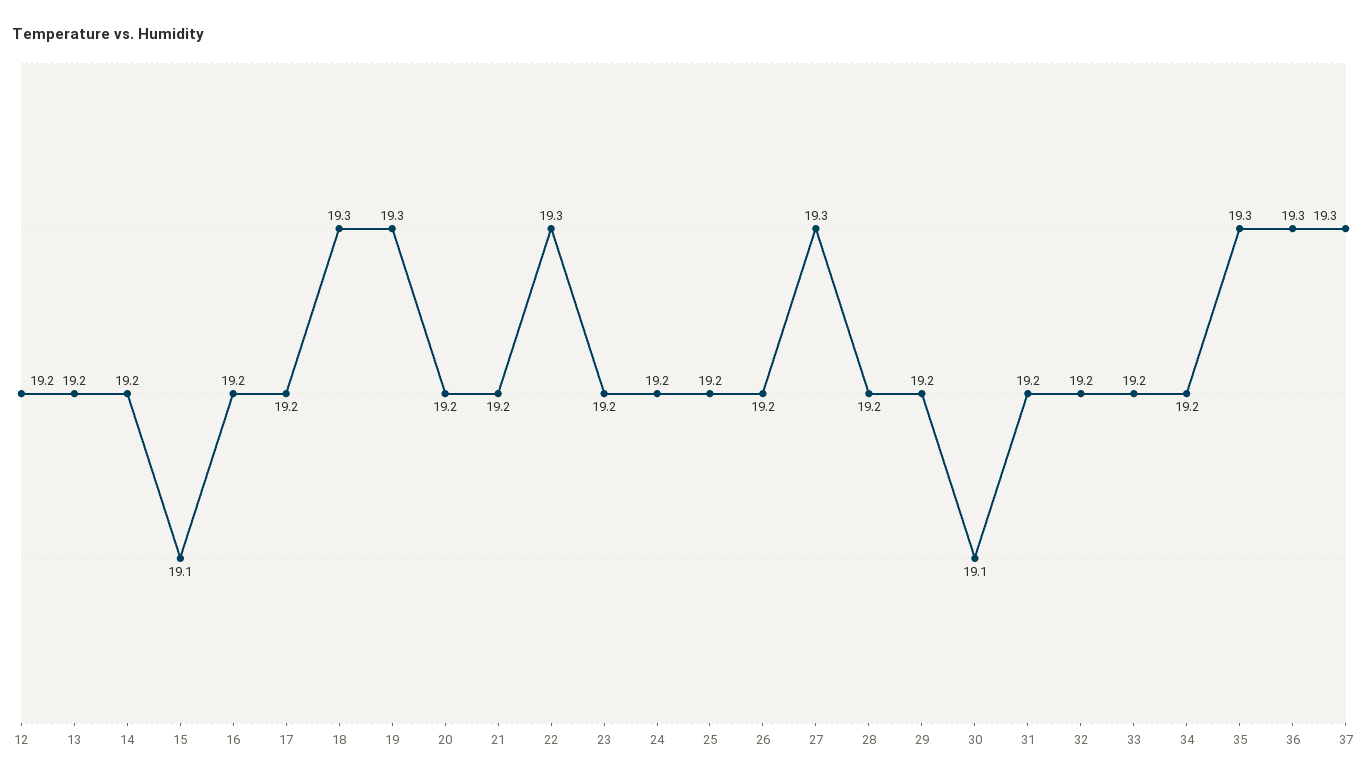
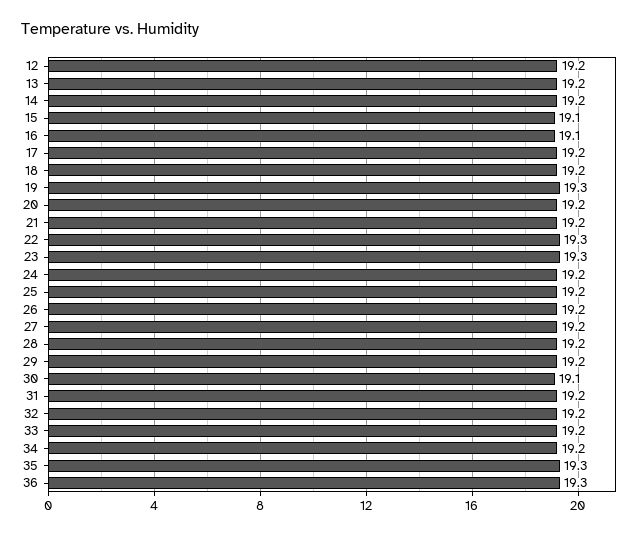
  {
    "12": 19.2,
    "13": 19.2,
    "14": 19.2,
    "15": 19.1,
-   "16": 19.2,
+   "16": 19.1,
    "17": 19.2,
-   "18": 19.3,
+   "18": 19.2,
    "19": 19.3,
    "20": 19.2,
    "21": 19.2,
    "22": 19.3,
-   "23": 19.2,
+   "23": 19.3,
    "24": 19.2,
    "25": 19.2,
    "26": 19.2,
-   "27": 19.3,
+   "27": 19.2,
    "28": 19.2,
    "29": 19.2,
    "30": 19.1,
    "31": 19.2,
    "32": 19.2,
    "33": 19.2,
    "34": 19.2,
    "35": 19.3,
-   "36": 19.3,
+   "36": 19.3
-   "37": 19.3
  }

